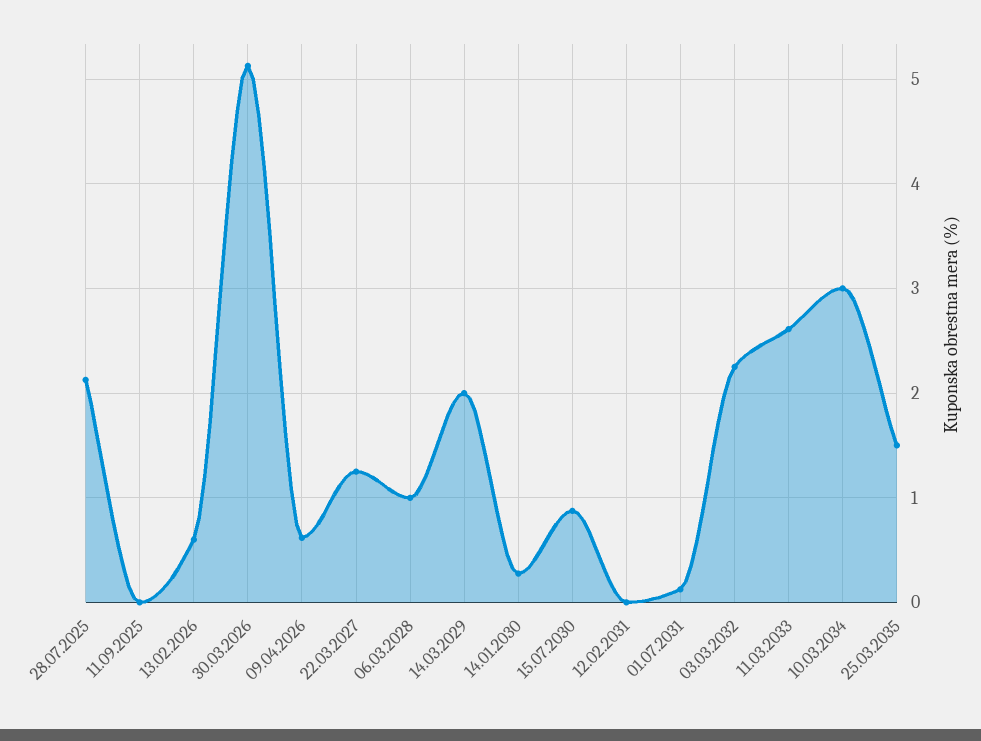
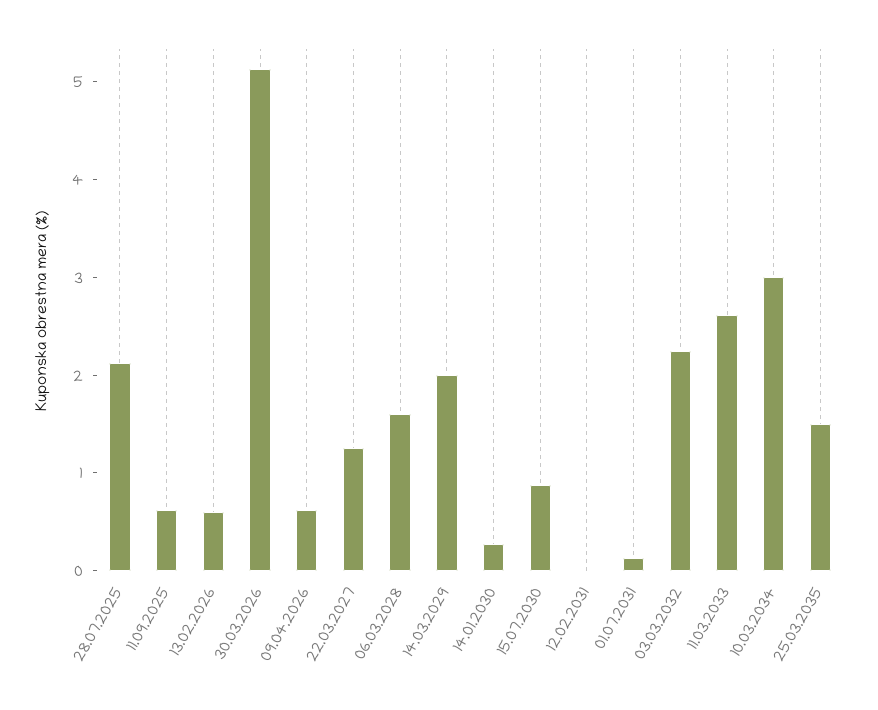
  {
    "28.07.2025": 2.1,
-   "11.09.2025": 0,
+   "11.09.2025": 0.6,
    "13.02.2026": 0.6,
    "30.03.2026": 5.1,
    "09.04.2026": 0.6,
    "22.03.2027": 1.3,
-   "06.03.2028": 1,
+   "06.03.2028": 1.6,
    "14.03.2029": 2,
    "14.01.2030": 0.3,
    "15.07.2030": 0.9,
    "12.02.2031": 0,
    "01.07.2031": 0.1,
    "03.03.2032": 2.3,
    "11.03.2033": 2.6,
    "10.03.2034": 3,
    "25.03.2035": 1.5
  }

